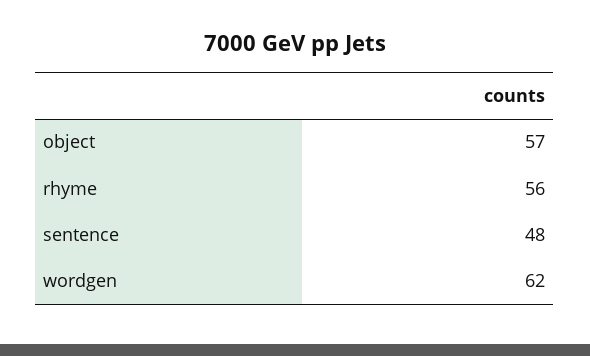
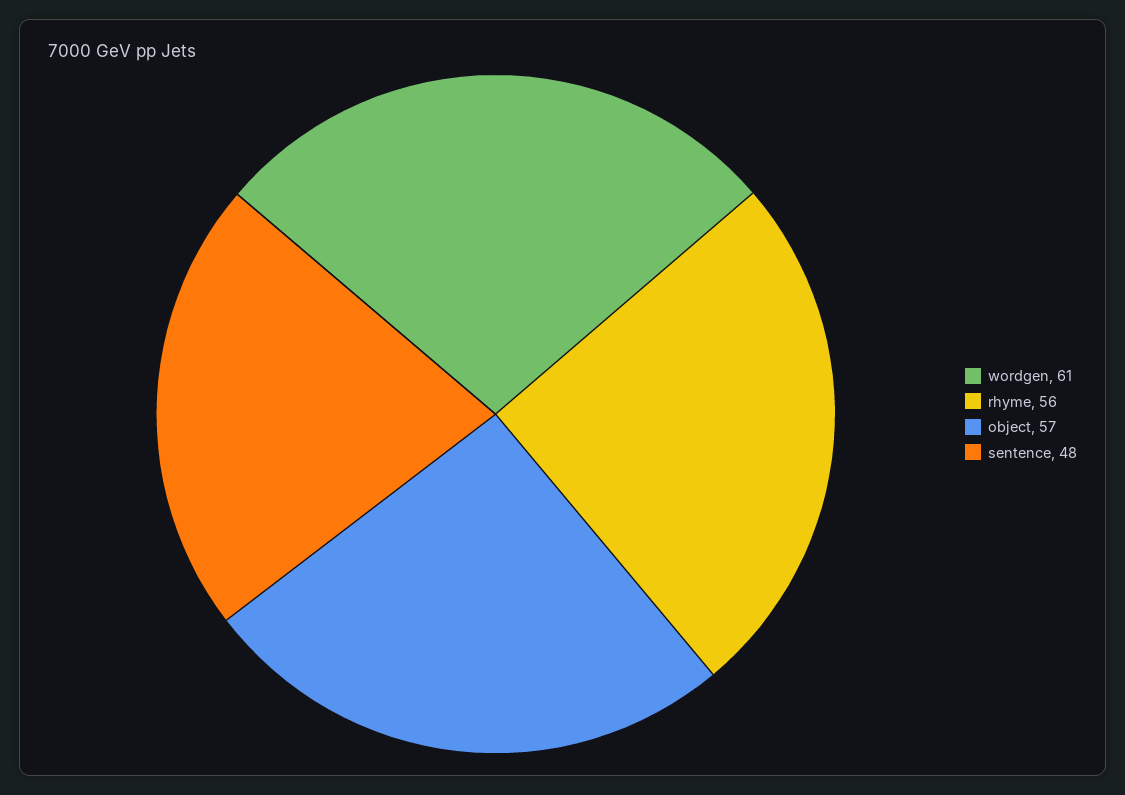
  {
    "object": 57,
    "rhyme": 56,
    "sentence": 48,
-   "wordgen": 62
+   "wordgen": 61
  }

